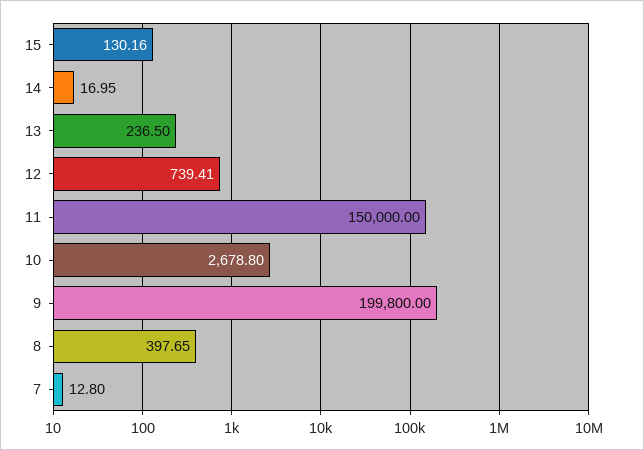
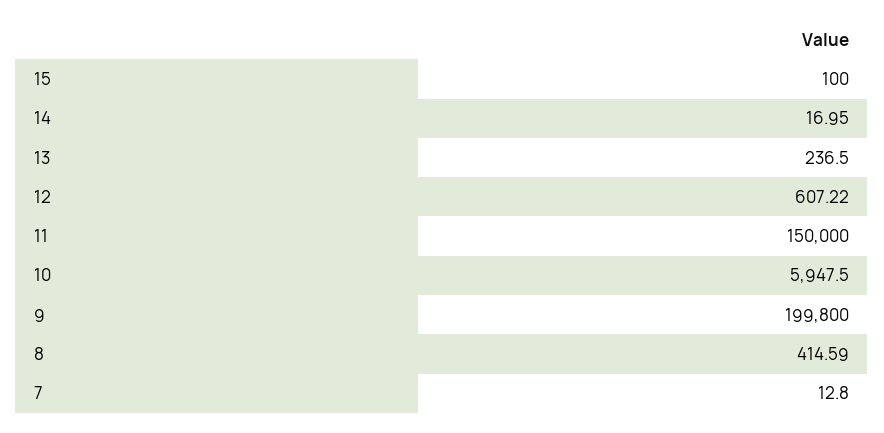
  {
-   "15": 130.16,
+   "15": 100,
    "14": 16.95,
    "13": 236.5,
-   "12": 739.41,
+   "12": 607.22,
    "11": 150000,
-   "10": 2678.8,
+   "10": 5947.5,
    "9": 199800,
-   "8": 397.65,
+   "8": 414.59,
    "7": 12.8
  }

